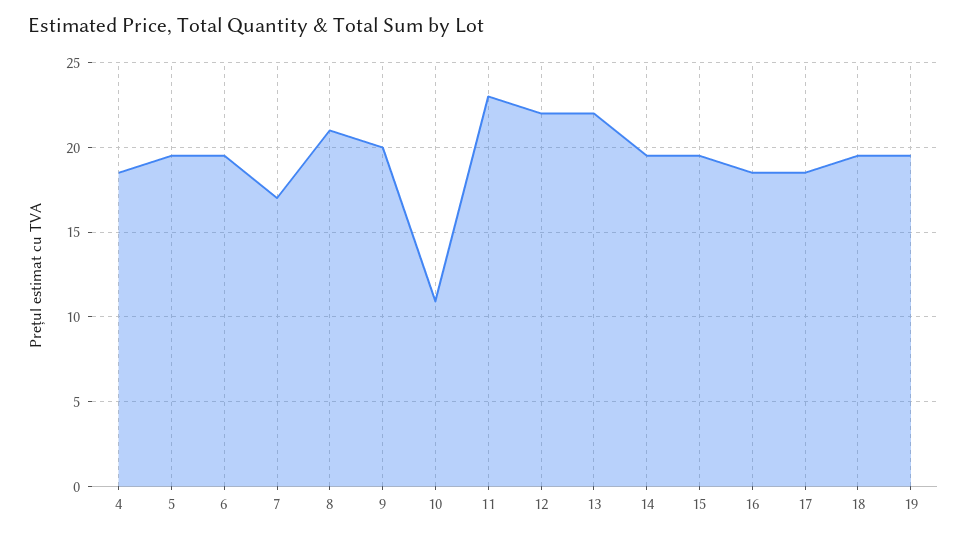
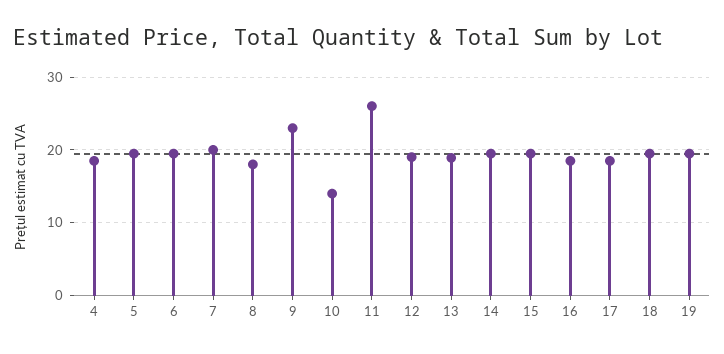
  {
    "4": 18.5,
    "5": 19.5,
    "6": 19.5,
-   "7": 17,
+   "7": 20,
-   "8": 21,
+   "8": 18,
-   "9": 20,
+   "9": 23,
-   "10": 11,
+   "10": 14,
-   "11": 23,
+   "11": 26,
-   "12": 22,
+   "12": 19,
-   "13": 22,
+   "13": 19,
    "14": 19.5,
    "15": 19.5,
    "16": 18.5,
    "17": 18.5,
    "18": 19.5,
    "19": 19.5
  }

